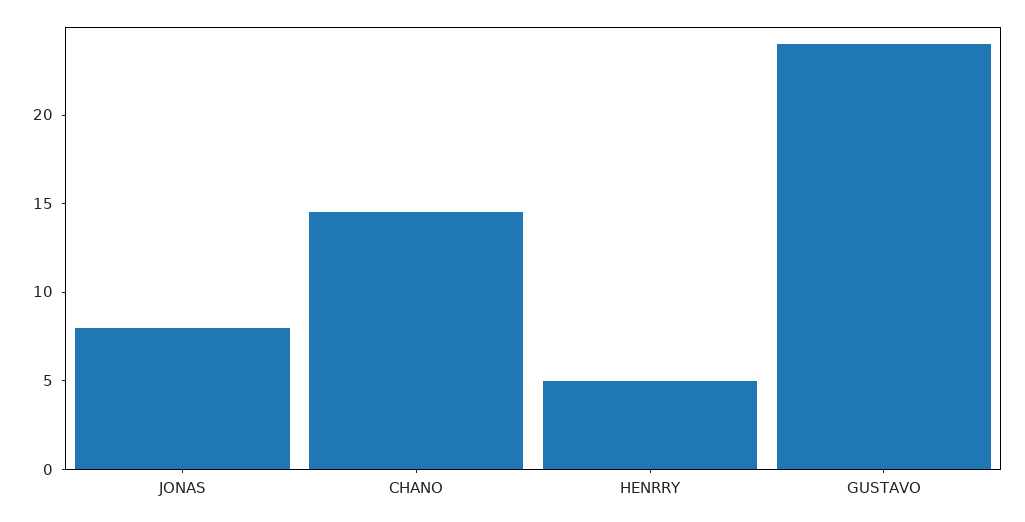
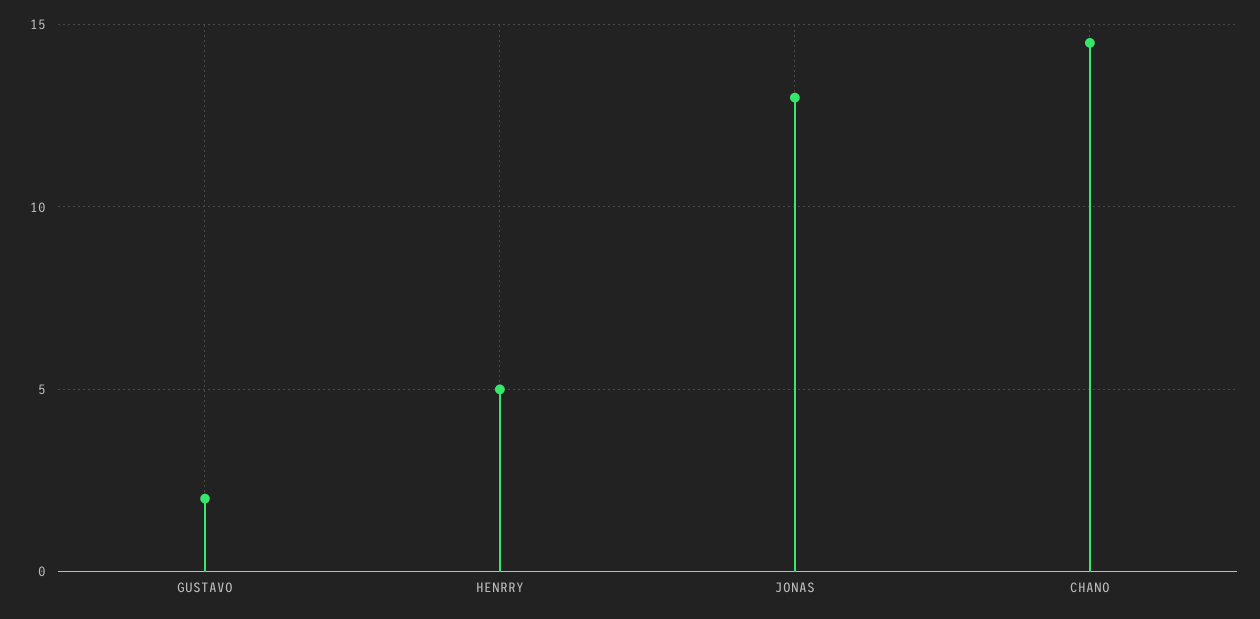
  {
-   "JONAS": 8,
+   "JONAS": 13,
    "CHANO": 14.5,
    "HENRRY": 5,
-   "GUSTAVO": 24
+   "GUSTAVO": 2
  }

